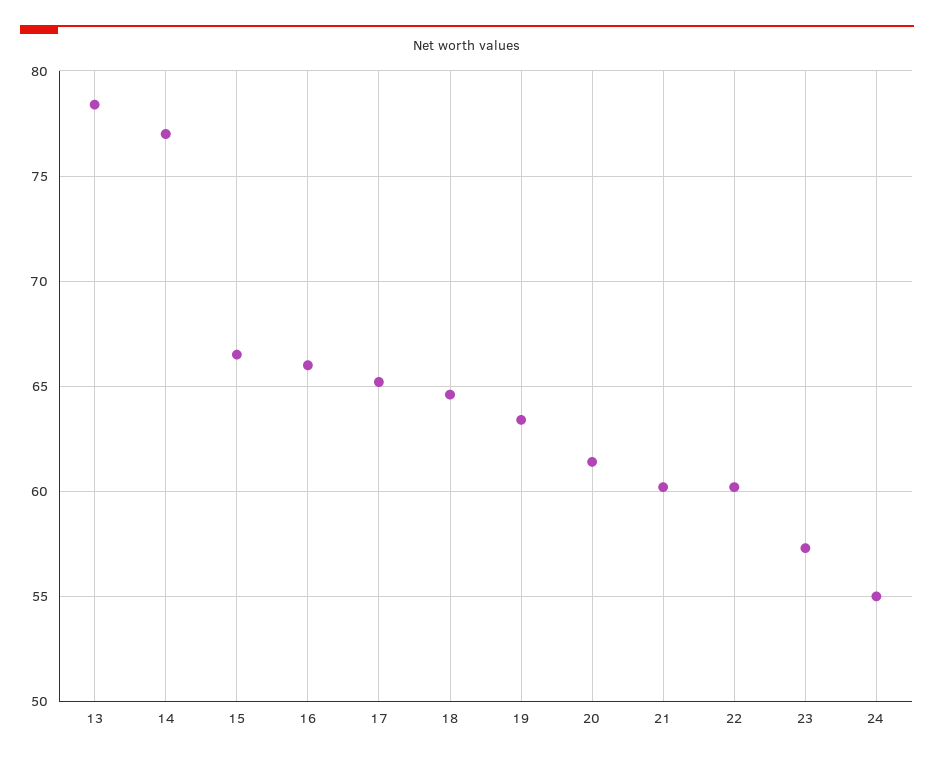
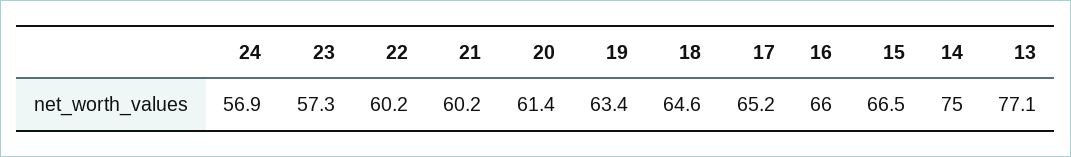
  {
-   "13": 78.5,
+   "13": 77.1,
-   "14": 77,
+   "14": 75,
    "15": 66.5,
    "16": 66,
    "17": 65.2,
    "18": 64.6,
    "19": 63.4,
    "20": 61.4,
    "21": 60.2,
    "22": 60.2,
    "23": 57.3,
-   "24": 55
+   "24": 56.9
  }

